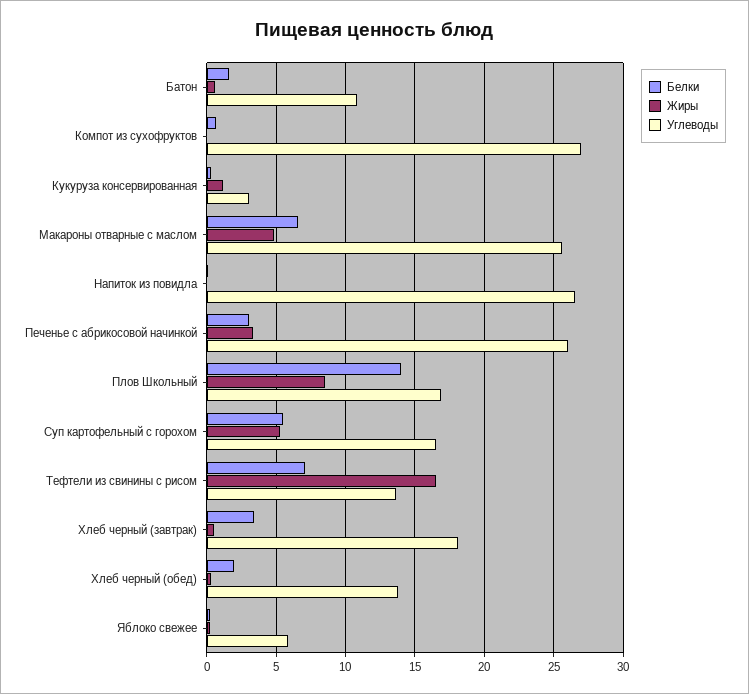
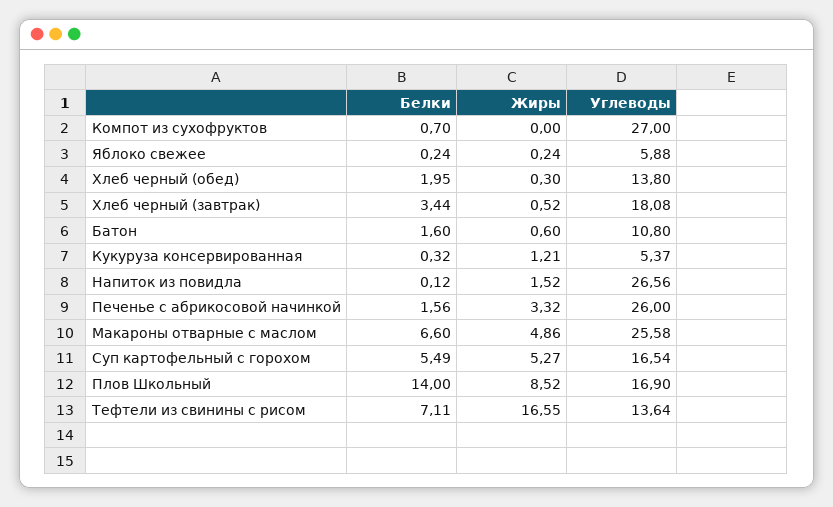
  {
    "Белки": {
      "Батон": 1.6,
      "Компот из сухофруктов": 0.7,
      "Кукуруза консервированная": 0.32,
      "Макароны отварные с маслом": 6.6,
      "Напиток из повидла": 0.12,
-     "Печенье с абрикосовой начинкой": 3,
+     "Печенье с абрикосовой начинкой": 1.56,
      "Плов Школьный": 14,
      "Суп картофельный с горохом": 5.49,
      "Тефтели из свинины с рисом": 7.11,
      "Хлеб черный (завтрак)": 3.44,
      "Хлеб черный (обед)": 1.95,
      "Яблоко свежее": 0.24
    },
    "Жиры": {
      "Батон": 0.6,
      "Компот из сухофруктов": 0,
      "Кукуруза консервированная": 1.21,
      "Макароны отварные с маслом": 4.86,
-     "Напиток из повидла": 0,
+     "Напиток из повидла": 1.52,
      "Печенье с абрикосовой начинкой": 3.32,
      "Плов Школьный": 8.52,
      "Суп картофельный с горохом": 5.27,
      "Тефтели из свинины с рисом": 16.55,
      "Хлеб черный (завтрак)": 0.52,
      "Хлеб черный (обед)": 0.3,
      "Яблоко свежее": 0.24
    },
    "Углеводы": {
      "Батон": 10.8,
      "Компот из сухофруктов": 27,
-     "Кукуруза консервированная": 3,
+     "Кукуруза консервированная": 5.37,
      "Макароны отварные с маслом": 25.58,
      "Напиток из повидла": 26.56,
      "Печенье с абрикосовой начинкой": 26,
      "Плов Школьный": 16.9,
      "Суп картофельный с горохом": 16.54,
      "Тефтели из свинины с рисом": 13.64,
      "Хлеб черный (завтрак)": 18.08,
      "Хлеб черный (обед)": 13.8,
      "Яблоко свежее": 5.88
    }
  }

